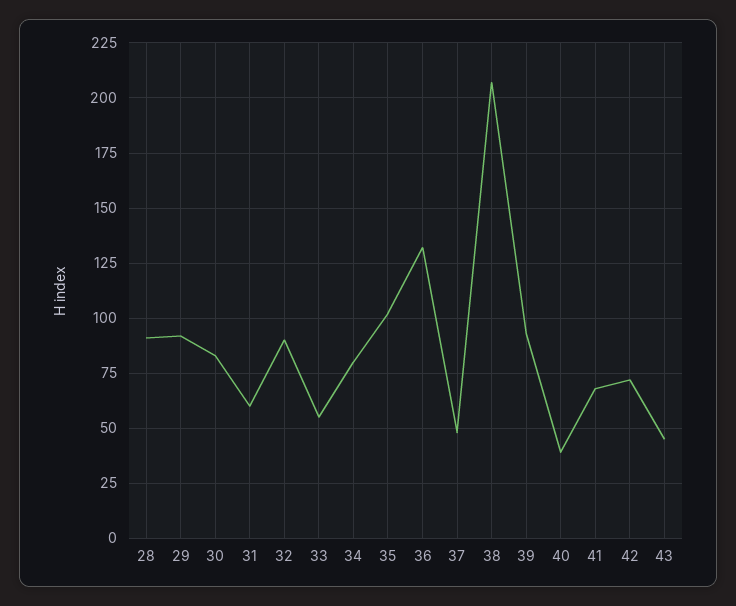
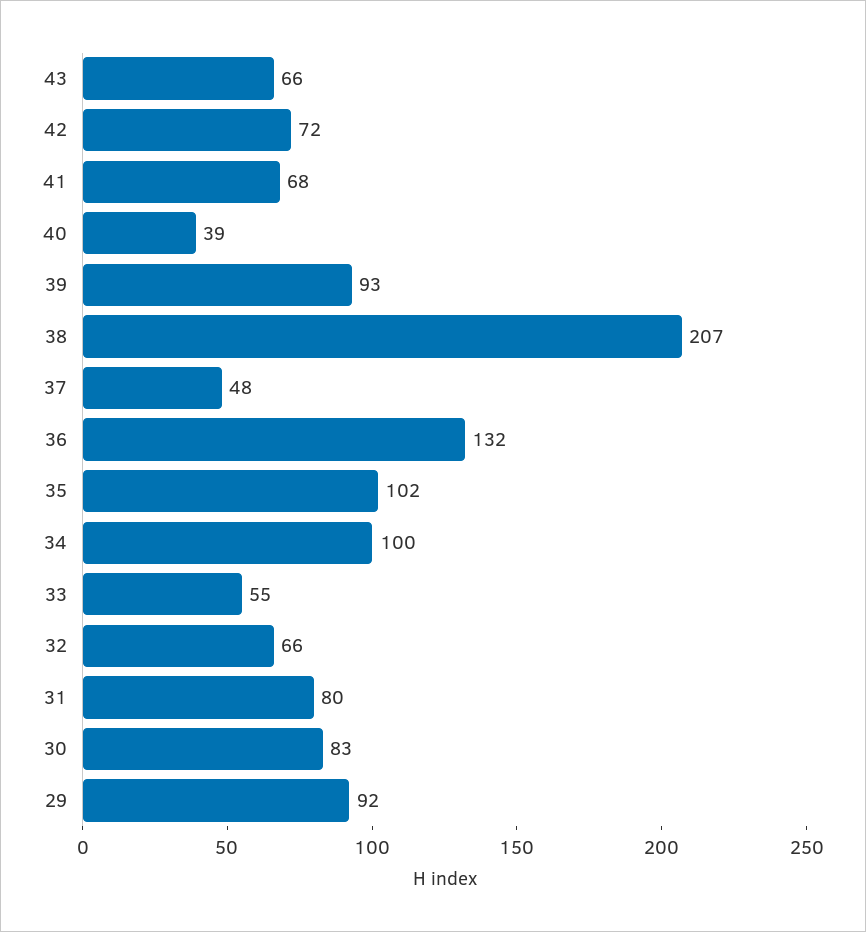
  {
-   "28": 90,
    "29": 92,
    "30": 83,
-   "31": 60,
+   "31": 80,
-   "32": 90,
+   "32": 66,
    "33": 55,
-   "34": 80,
+   "34": 100,
    "35": 102,
    "36": 132,
    "37": 48,
    "38": 207,
    "39": 93,
    "40": 39,
    "41": 68,
    "42": 72,
-   "43": 45
+   "43": 66
  }

